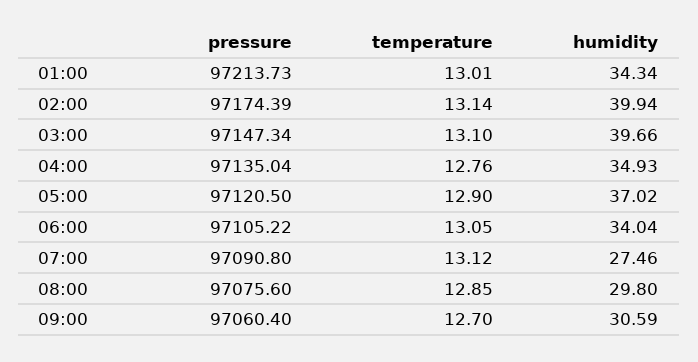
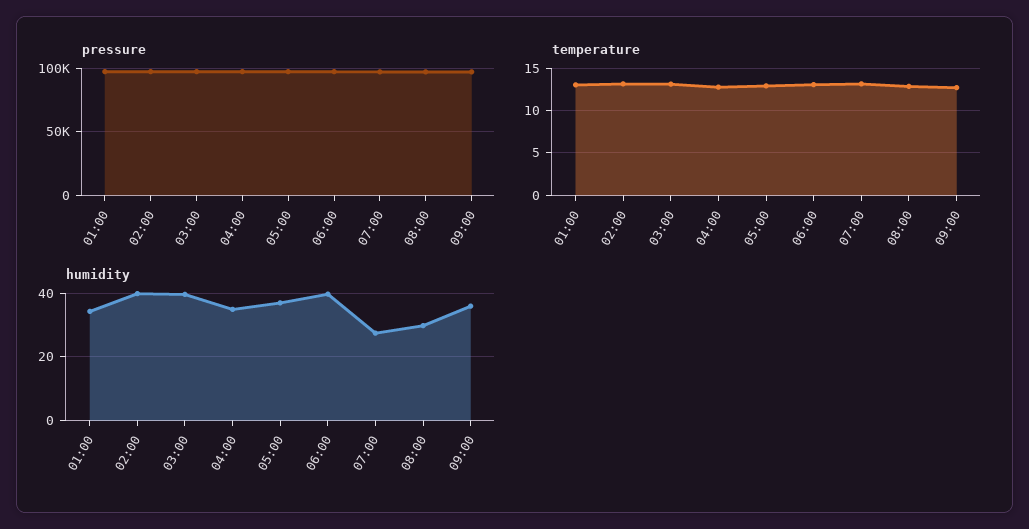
  {
    "pressure": {
      "01:00": 97213.73,
      "02:00": 97174.39,
      "03:00": 97147.34,
      "04:00": 97135.04,
      "05:00": 97120.5,
      "06:00": 97105.22,
      "07:00": 97090.8,
      "08:00": 97075.6,
      "09:00": 97060.4
    },
    "temperature": {
      "01:00": 13.01,
      "02:00": 13.14,
      "03:00": 13.1,
      "04:00": 12.76,
      "05:00": 12.9,
      "06:00": 13.05,
      "07:00": 13.12,
      "08:00": 12.85,
      "09:00": 12.7
    },
    "humidity": {
      "01:00": 34.34,
      "02:00": 39.94,
      "03:00": 39.66,
      "04:00": 34.93,
      "05:00": 37.02,
-     "06:00": 34.04,
+     "06:00": 40,
      "07:00": 27.46,
      "08:00": 29.8,
-     "09:00": 30.59
+     "09:00": 36
    }
  }

